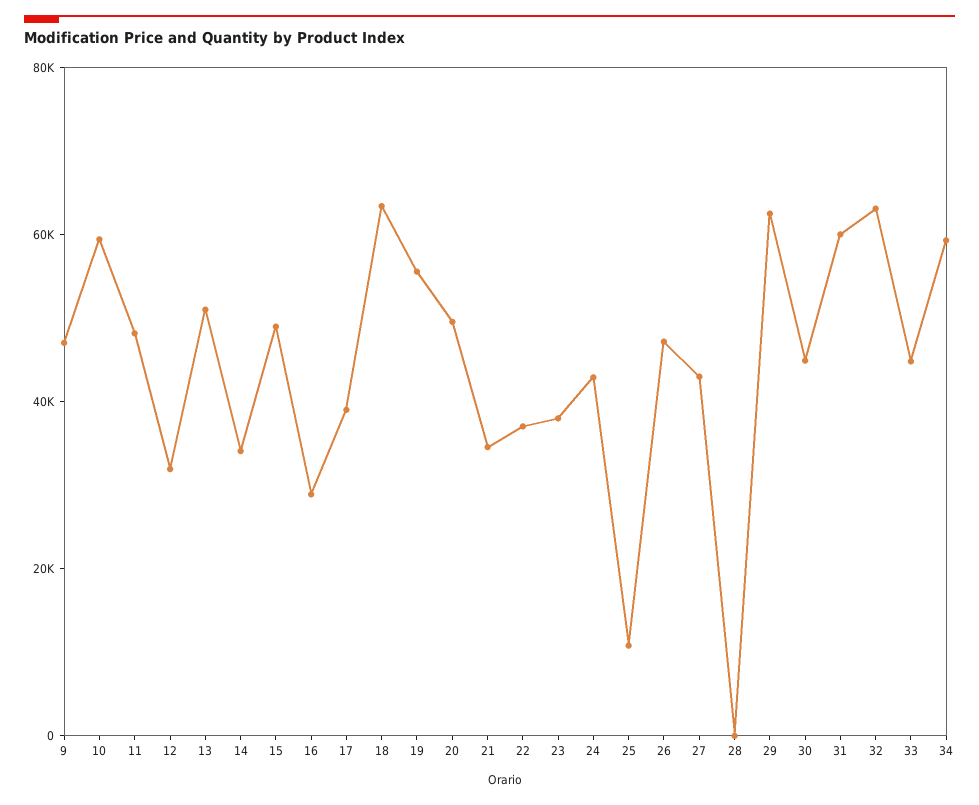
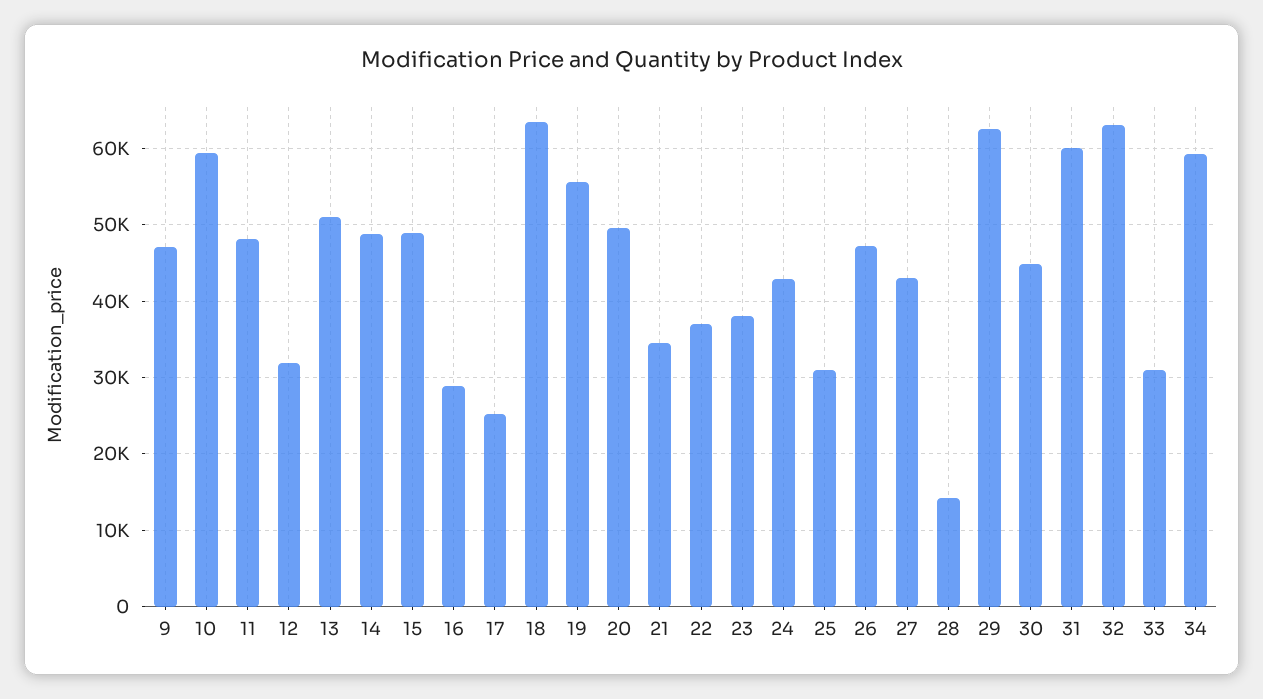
  {
    "9": 47000,
    "10": 59000,
    "11": 48000,
    "12": 32000,
    "13": 51000,
-   "14": 35000,
+   "14": 49000,
    "15": 49000,
    "16": 29000,
-   "17": 40000,
+   "17": 25000,
    "18": 63000,
    "19": 56000,
    "20": 50000,
    "21": 35000,
    "22": 37000,
    "23": 38000,
    "24": 43000,
-   "25": 10000,
+   "25": 31000,
    "26": 47000,
    "27": 43000,
-   "28": 0,
+   "28": 14000,
    "29": 62000,
    "30": 45000,
    "31": 60000,
    "32": 63000,
-   "33": 45000,
+   "33": 31000,
    "34": 59000
  }

